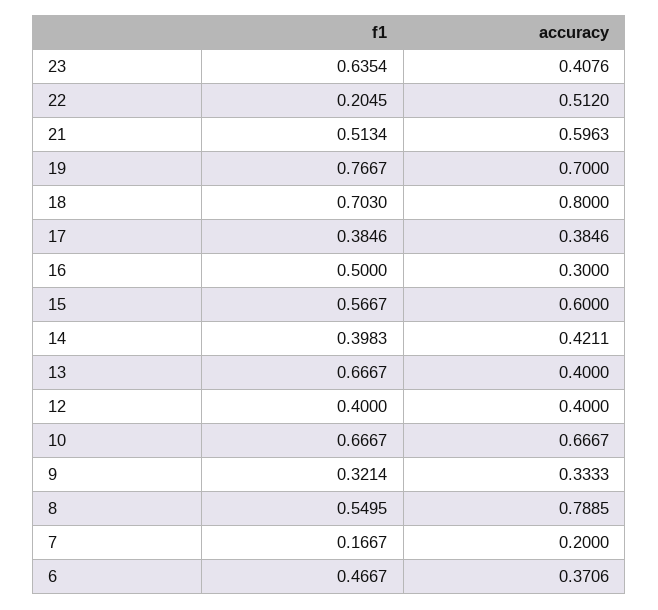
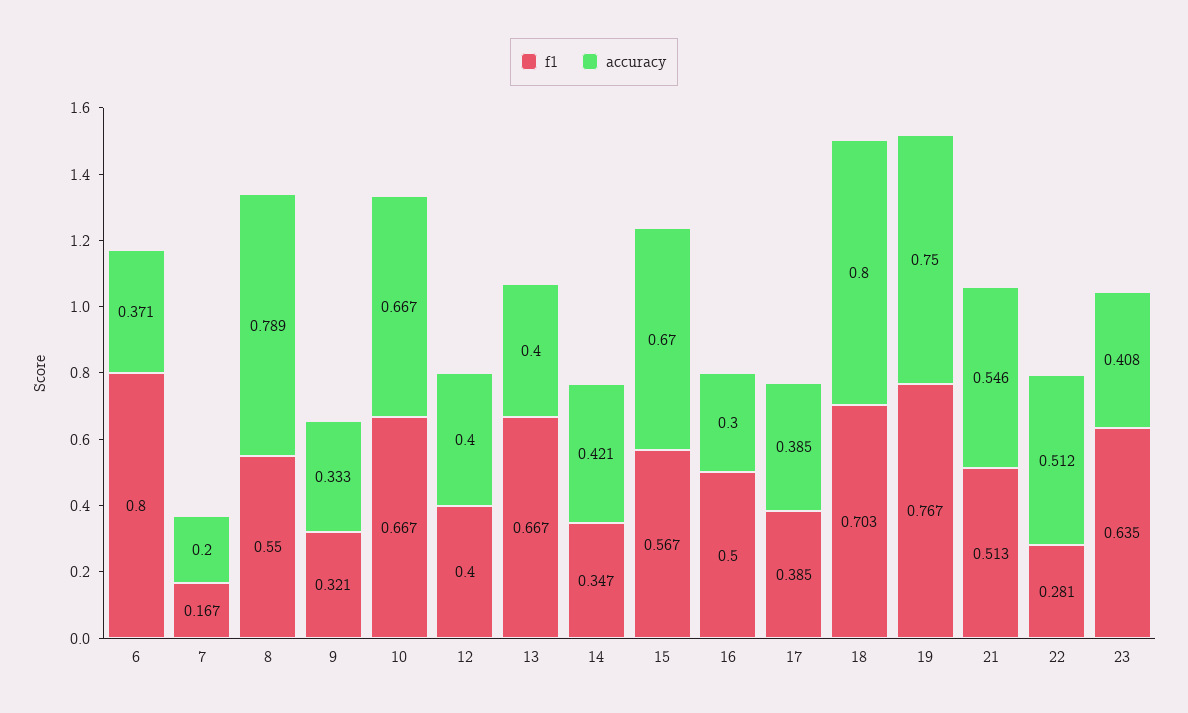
  {
    "f1": {
      "23": 0.6354,
-     "22": 0.2045,
+     "22": 0.281,
      "21": 0.5134,
      "19": 0.7667,
      "18": 0.703,
      "17": 0.3846,
      "16": 0.5,
      "15": 0.5667,
-     "14": 0.3983,
+     "14": 0.347,
      "13": 0.6667,
      "12": 0.4,
      "10": 0.6667,
      "9": 0.3214,
      "8": 0.5495,
      "7": 0.1667,
-     "6": 0.4667
+     "6": 0.8
    },
    "accuracy": {
      "23": 0.4076,
      "22": 0.512,
-     "21": 0.5963,
+     "21": 0.546,
-     "19": 0.7,
+     "19": 0.75,
      "18": 0.8,
      "17": 0.3846,
      "16": 0.3,
-     "15": 0.6,
+     "15": 0.67,
      "14": 0.4211,
      "13": 0.4,
      "12": 0.4,
      "10": 0.6667,
      "9": 0.3333,
      "8": 0.7885,
      "7": 0.2,
      "6": 0.3706
    }
  }

